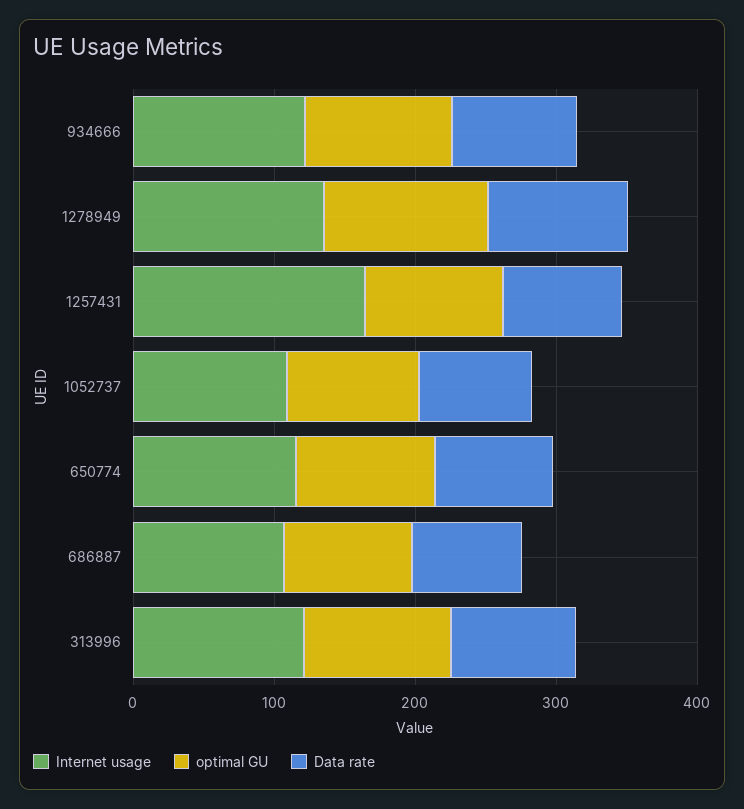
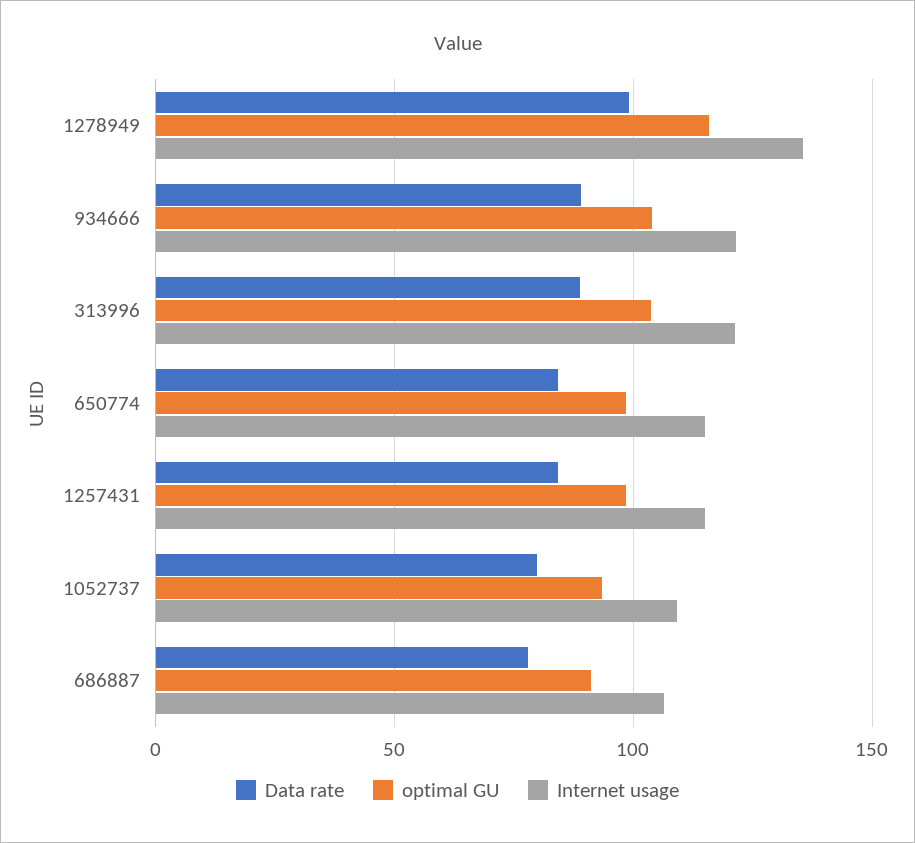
  {
    "Internet usage": {
      "934666": 120,
      "1278949": 135,
-     "1257431": 160,
+     "1257431": 115,
      "1052737": 110,
      "650774": 115,
      "686887": 105,
      "313996": 120
    },
    "optimal GU": {
      "934666": 105,
      "1278949": 115,
      "1257431": 100,
      "1052737": 95,
      "650774": 100,
      "686887": 90,
      "313996": 105
    },
    "Data rate": {
      "934666": 90,
      "1278949": 100,
      "1257431": 85,
      "1052737": 80,
      "650774": 85,
      "686887": 80,
      "313996": 90
    }
  }

